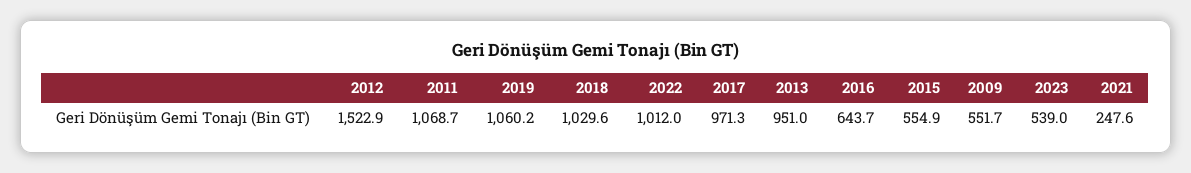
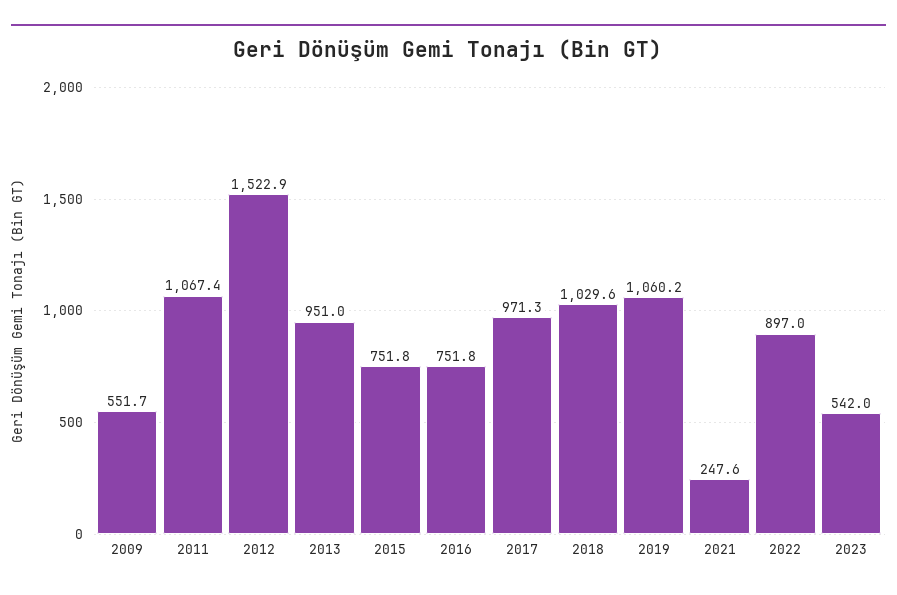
  {
    "2012": 1522.9,
-   "2011": 1068.7,
+   "2011": 1067.4,
    "2019": 1060.2,
    "2018": 1029.6,
-   "2022": 1012,
+   "2022": 897,
    "2017": 971.3,
    "2013": 951,
-   "2016": 643.7,
+   "2016": 751.8,
-   "2015": 554.9,
+   "2015": 751.8,
    "2009": 551.7,
-   "2023": 539,
+   "2023": 542,
    "2021": 247.6
  }

